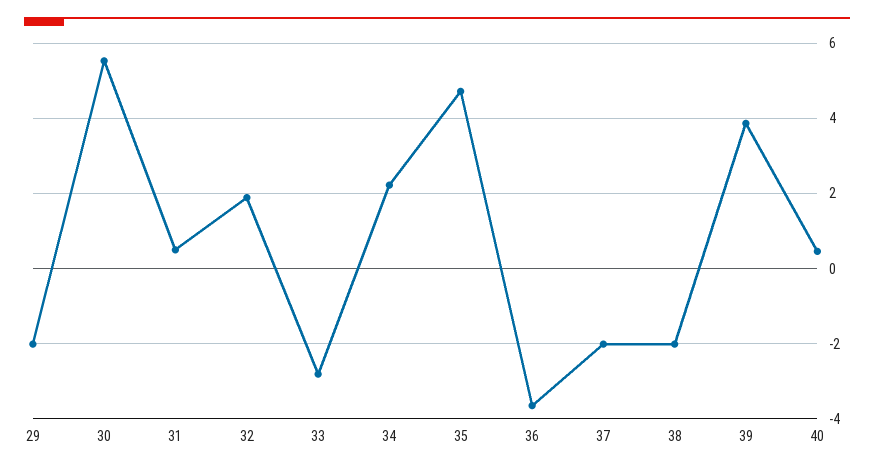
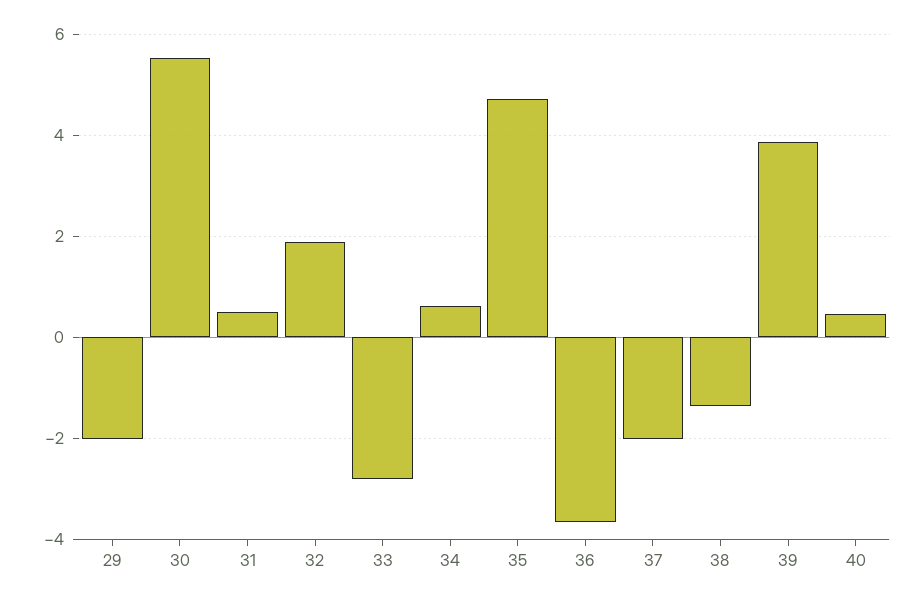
  {
    "29": -2,
    "30": 5.6,
    "31": 0.6,
    "32": 1.8,
    "33": -2.8,
-   "34": 2.2,
+   "34": 0.6,
    "35": 4.8,
    "36": -3.6,
    "37": -2,
-   "38": -2,
+   "38": -1.4,
    "39": 3.8,
    "40": 0.4
  }

